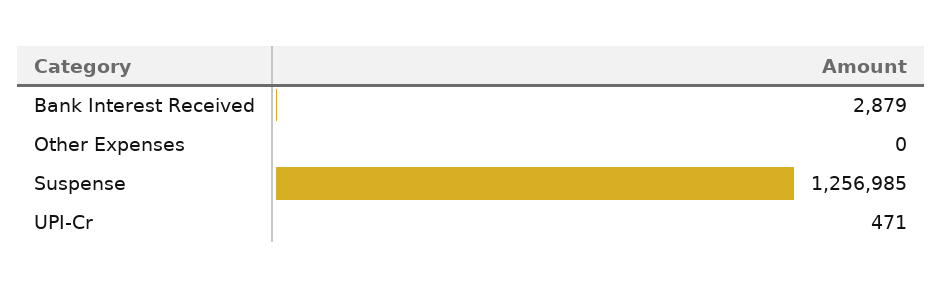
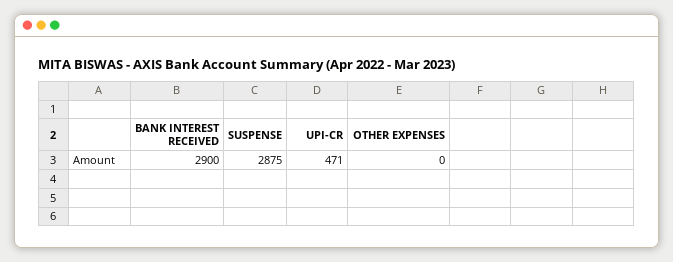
  {
-   "Bank Interest Received": 2879,
+   "Bank Interest Received": 2900,
    "Other Expenses": 0,
-   "Suspense": 1256985,
+   "Suspense": 2875,
    "UPI-Cr": 471
  }

